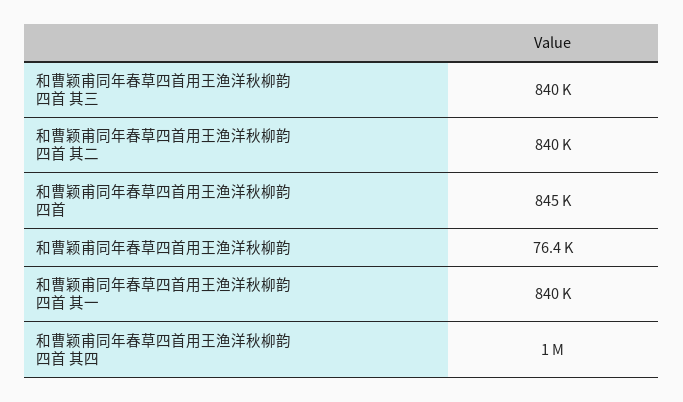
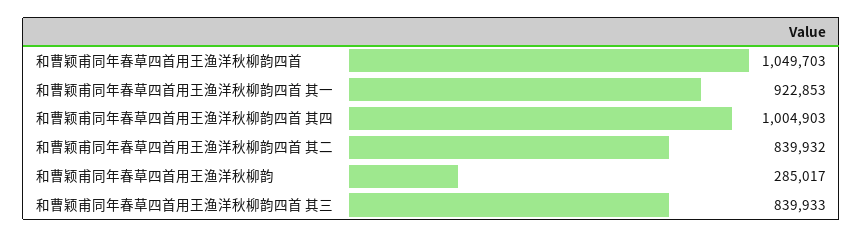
  {
    "和曹颖甫同年春草四首用王渔洋秋柳韵四首 其三": 839933,
    "和曹颖甫同年春草四首用王渔洋秋柳韵四首 其二": 839932,
-   "和曹颖甫同年春草四首用王渔洋秋柳韵四首": 845000,
+   "和曹颖甫同年春草四首用王渔洋秋柳韵四首": 1049703,
-   "和曹颖甫同年春草四首用王渔洋秋柳韵": 76400,
+   "和曹颖甫同年春草四首用王渔洋秋柳韵": 285017,
-   "和曹颖甫同年春草四首用王渔洋秋柳韵四首 其一": 840000,
+   "和曹颖甫同年春草四首用王渔洋秋柳韵四首 其一": 922853,
    "和曹颖甫同年春草四首用王渔洋秋柳韵四首 其四": 1004903
  }

